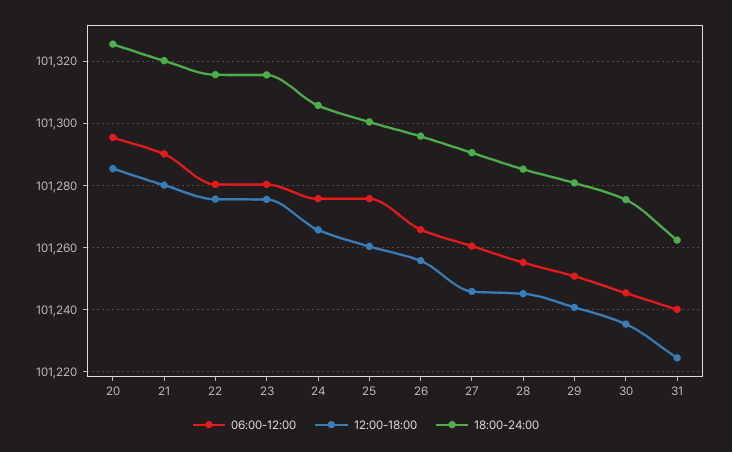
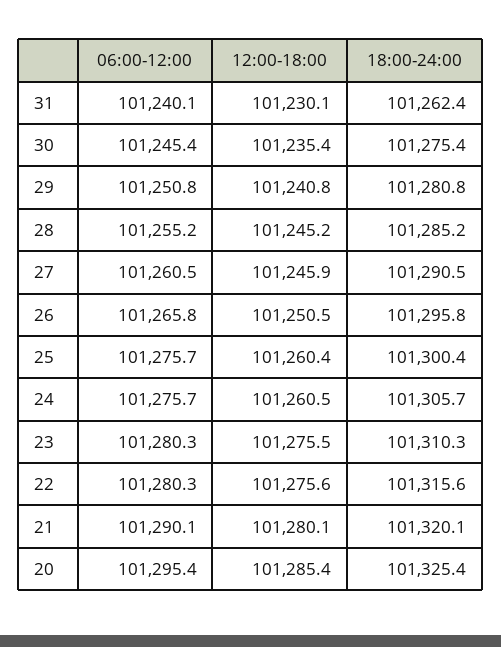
  {
    "06:00-12:00": {
      "20": 101295.4,
      "21": 101290.1,
      "22": 101280.3,
      "23": 101280.3,
      "24": 101275.7,
      "25": 101275.7,
      "26": 101265.8,
      "27": 101260.5,
      "28": 101255.2,
      "29": 101250.8,
      "30": 101245.4,
      "31": 101240.1
    },
    "12:00-18:00": {
      "20": 101285.4,
      "21": 101280.1,
      "22": 101275.6,
      "23": 101275.5,
-     "24": 101266,
+     "24": 101260.5,
      "25": 101260.4,
-     "26": 101256,
+     "26": 101250.5,
      "27": 101245.9,
      "28": 101245.2,
      "29": 101240.8,
      "30": 101235.4,
-     "31": 101224
+     "31": 101230.1
    },
    "18:00-24:00": {
      "20": 101325.4,
      "21": 101320.1,
      "22": 101315.6,
-     "23": 101316,
+     "23": 101310.3,
      "24": 101305.7,
      "25": 101300.4,
      "26": 101295.8,
      "27": 101290.5,
      "28": 101285.2,
      "29": 101280.8,
      "30": 101275.4,
      "31": 101262.4
    }
  }

